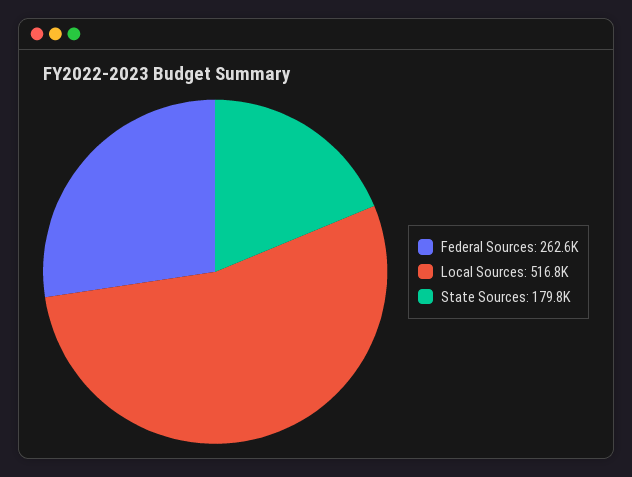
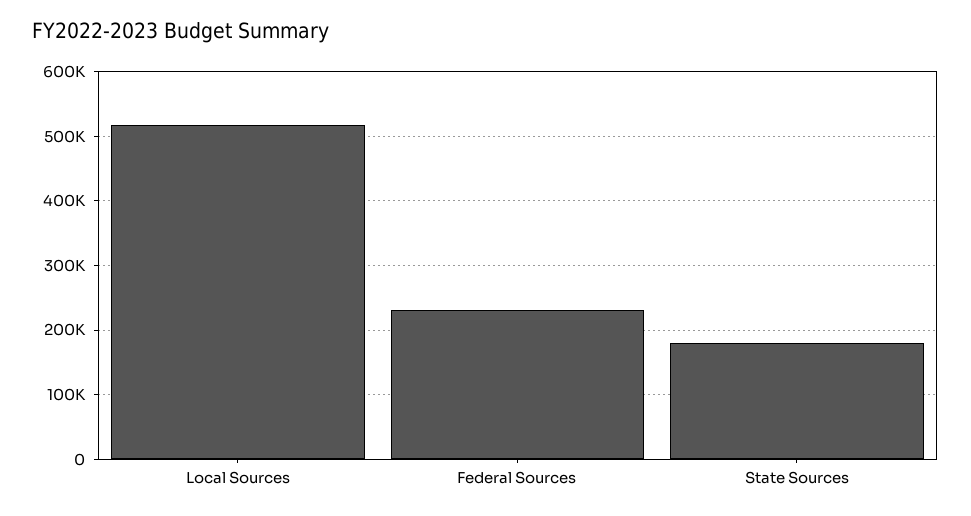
  {
-   "Federal Sources": 262600,
+   "Federal Sources": 230000,
    "Local Sources": 516800,
    "State Sources": 179800
  }

